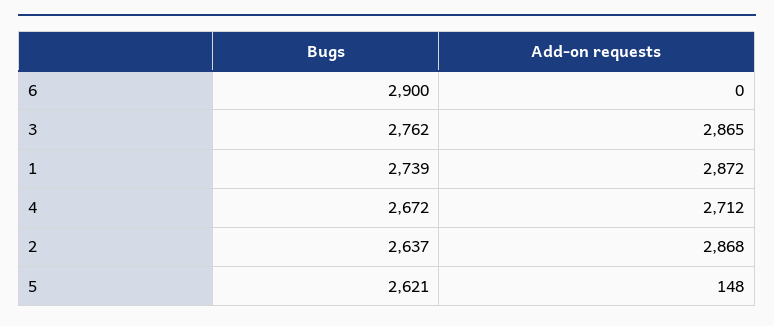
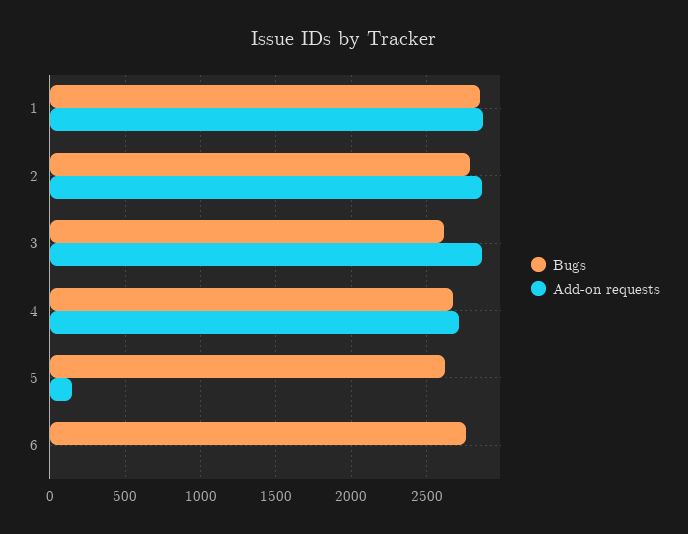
  {
    "Bugs": {
-     "6": 2900,
+     "6": 2750,
-     "3": 2762,
+     "3": 2600,
-     "1": 2739,
+     "1": 2850,
      "4": 2672,
-     "2": 2637,
+     "2": 2800,
      "5": 2621
    },
    "Add-on requests": {
      "6": 0,
      "3": 2865,
      "1": 2872,
      "4": 2712,
      "2": 2868,
      "5": 148
    }
  }

